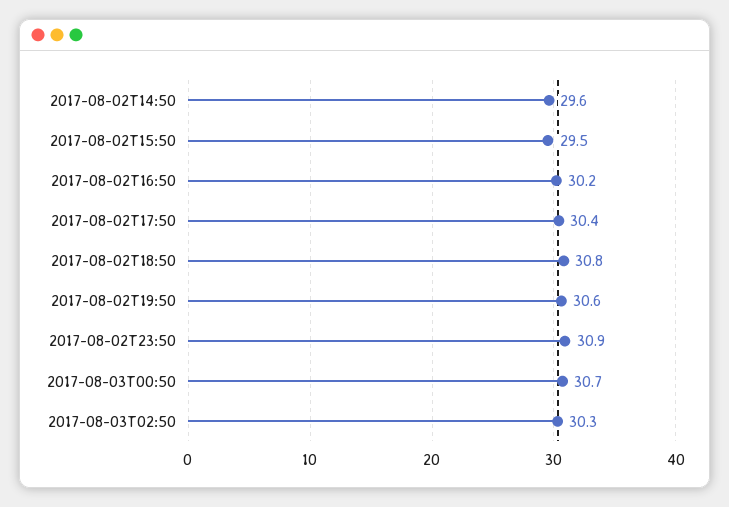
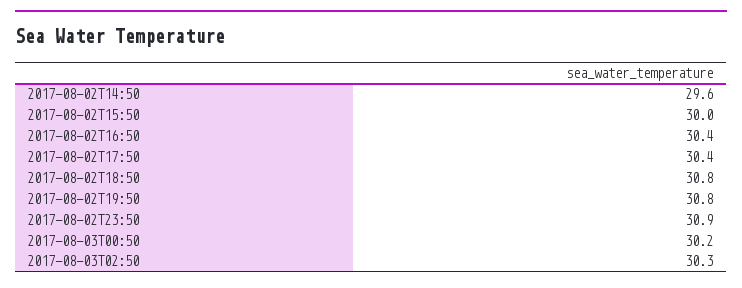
  {
    "2017-08-02T14:50": 29.6,
-   "2017-08-02T15:50": 29.5,
+   "2017-08-02T15:50": 30,
-   "2017-08-02T16:50": 30.2,
+   "2017-08-02T16:50": 30.4,
    "2017-08-02T17:50": 30.4,
    "2017-08-02T18:50": 30.8,
-   "2017-08-02T19:50": 30.6,
+   "2017-08-02T19:50": 30.8,
    "2017-08-02T23:50": 30.9,
-   "2017-08-03T00:50": 30.7,
+   "2017-08-03T00:50": 30.2,
    "2017-08-03T02:50": 30.3
  }

